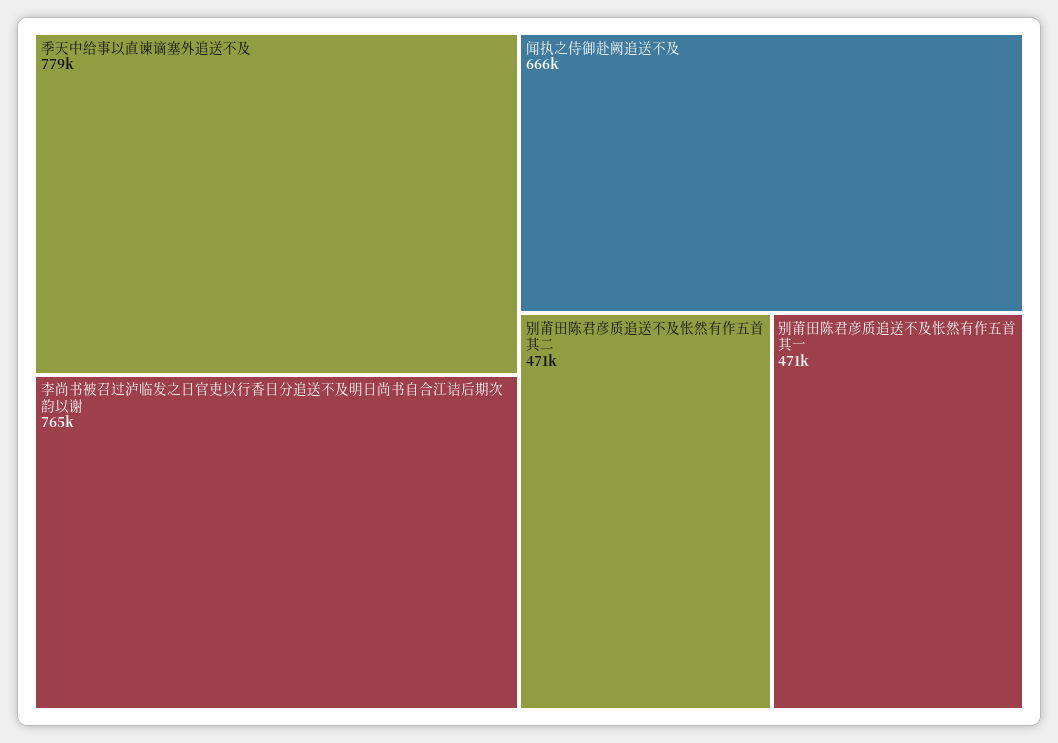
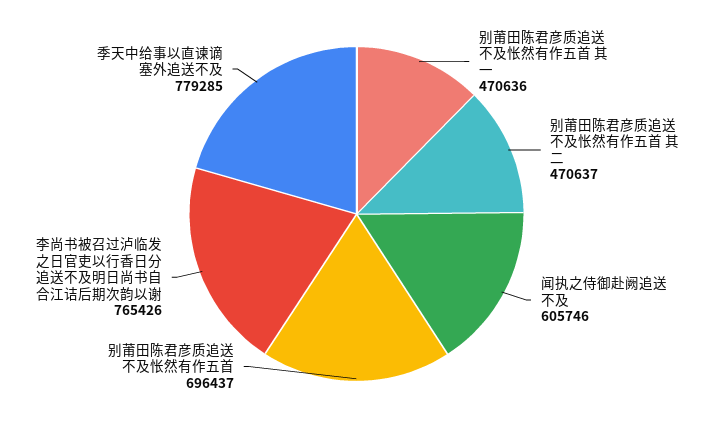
  {
    "季天中给事以直谏谪塞外追送不及": 779285,
    "李尚书被召过泸临发之日官吏以行香日分追送不及明日尚书自合江诘后期次韵以谢": 765426,
-   "闻执之侍御赴阙追送不及": 666000,
+   "闻执之侍御赴阙追送不及": 605746,
    "别莆田陈君彦质追送不及怅然有作五首 其二": 470637,
-   "别莆田陈君彦质追送不及怅然有作五首 其一": 470636
+   "别莆田陈君彦质追送不及怅然有作五首 其一": 470636,
+   "别莆田陈君彦质追送不及怅然有作五首": 696437
  }

